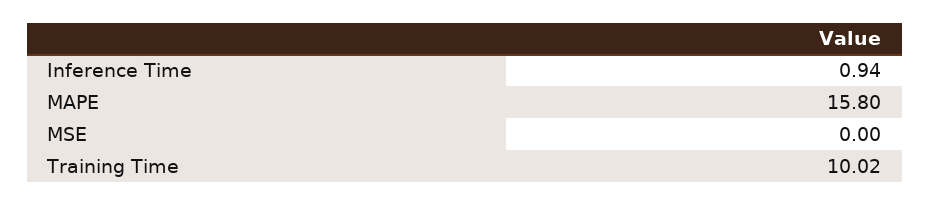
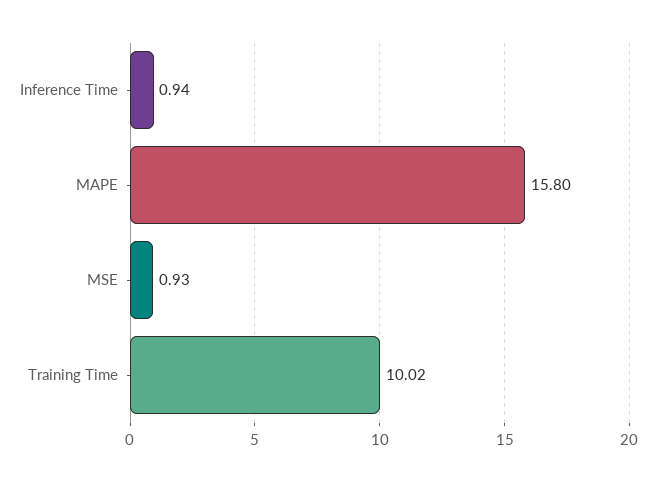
  {
    "Inference Time": 0.94,
    "MAPE": 15.8,
-   "MSE": 0,
+   "MSE": 0.93,
    "Training Time": 10.02
  }

